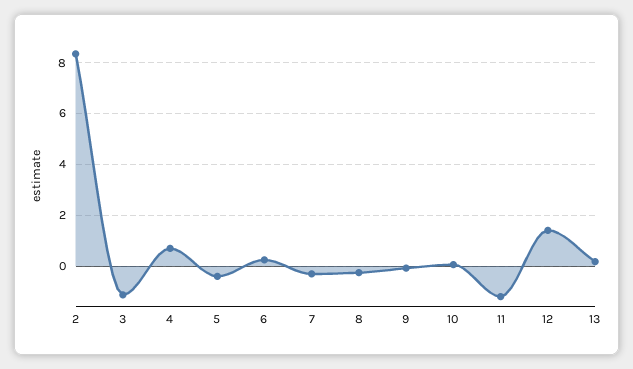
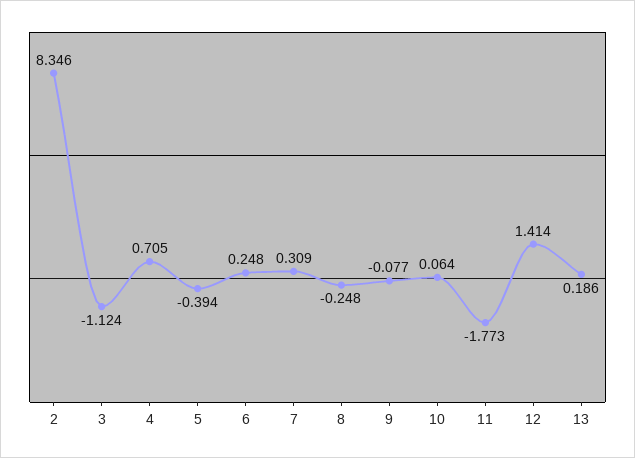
  {
    "2": 8.346,
    "3": -1.124,
    "4": 0.705,
    "5": -0.394,
    "6": 0.248,
-   "7": -0.25,
+   "7": 0.309,
    "8": -0.248,
    "9": -0.077,
    "10": 0.064,
-   "11": -1.25,
+   "11": -1.773,
    "12": 1.414,
    "13": 0.186
  }

